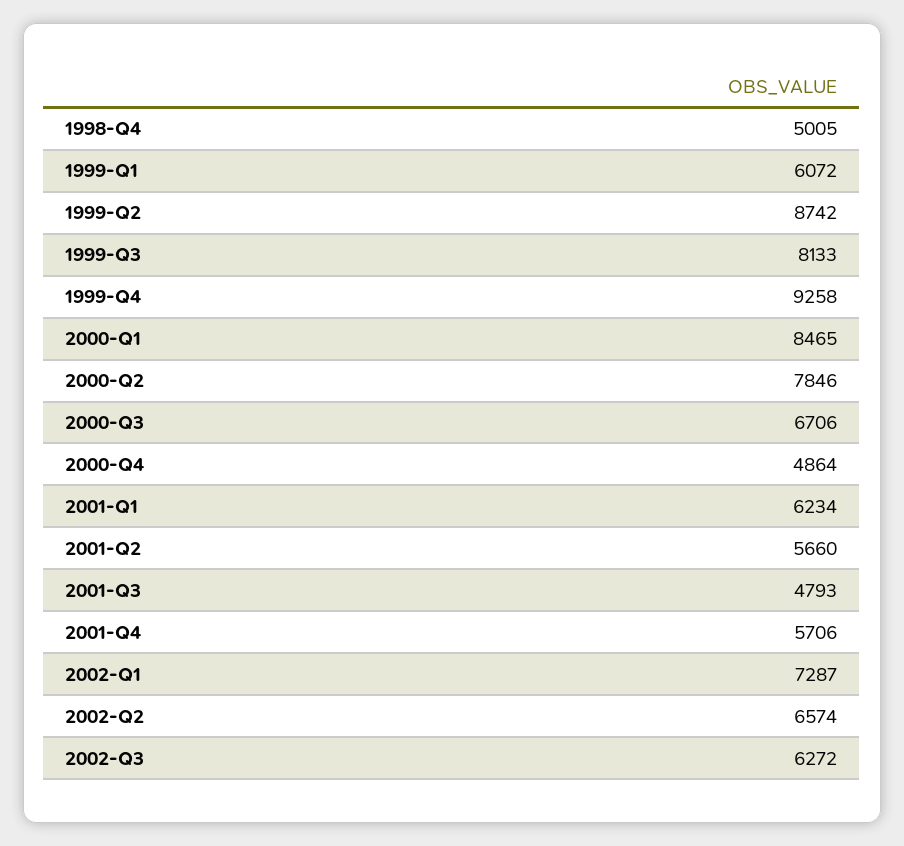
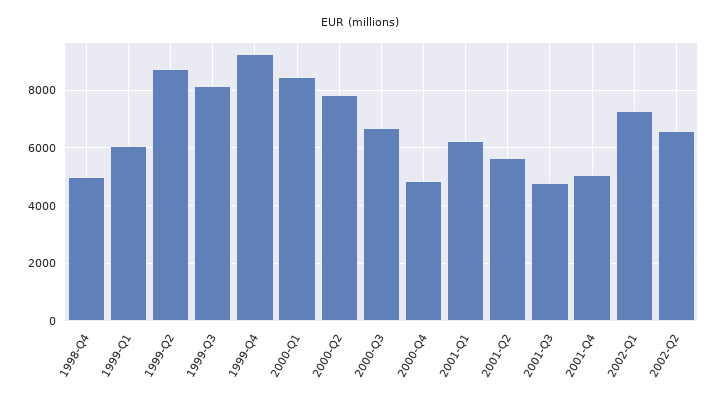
  {
    "1998-Q4": 5005,
    "1999-Q1": 6072,
    "1999-Q2": 8742,
    "1999-Q3": 8133,
    "1999-Q4": 9258,
    "2000-Q1": 8465,
    "2000-Q2": 7846,
    "2000-Q3": 6706,
    "2000-Q4": 4864,
    "2001-Q1": 6234,
    "2001-Q2": 5660,
    "2001-Q3": 4793,
-   "2001-Q4": 5706,
+   "2001-Q4": 5000,
    "2002-Q1": 7287,
-   "2002-Q2": 6574,
+   "2002-Q2": 6574
-   "2002-Q3": 6272
  }

